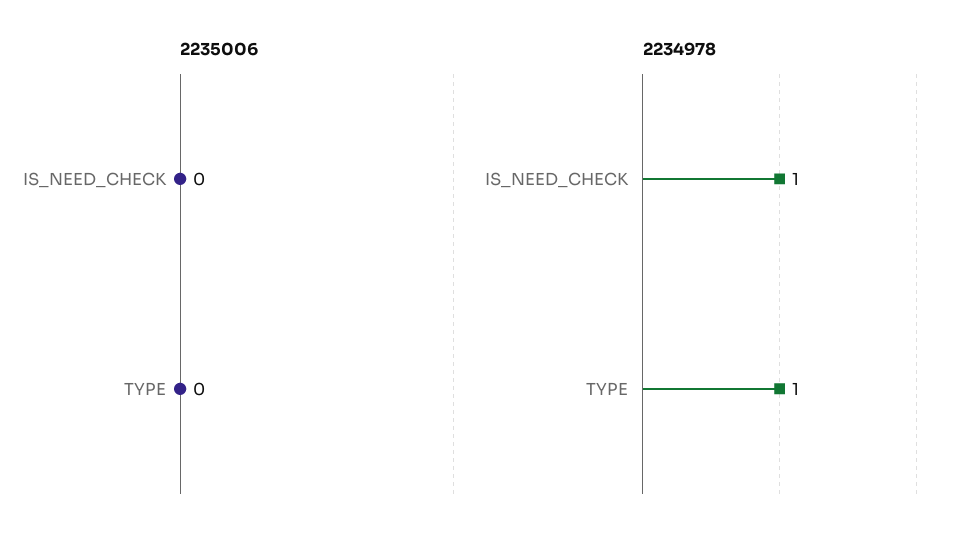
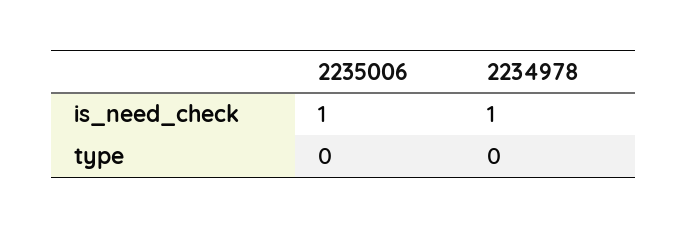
  {
    "2235006": {
-     "IS_NEED_CHECK": 0,
+     "IS_NEED_CHECK": 1,
      "TYPE": 0
    },
    "2234978": {
      "IS_NEED_CHECK": 1,
-     "TYPE": 1
+     "TYPE": 0
    }
  }

